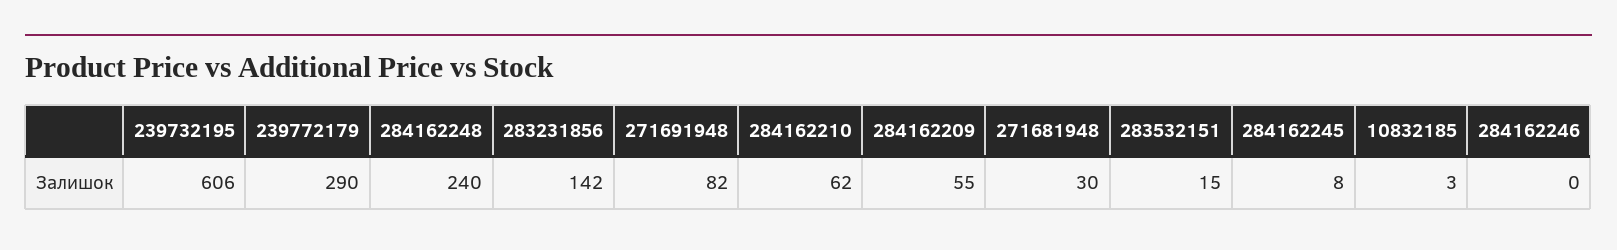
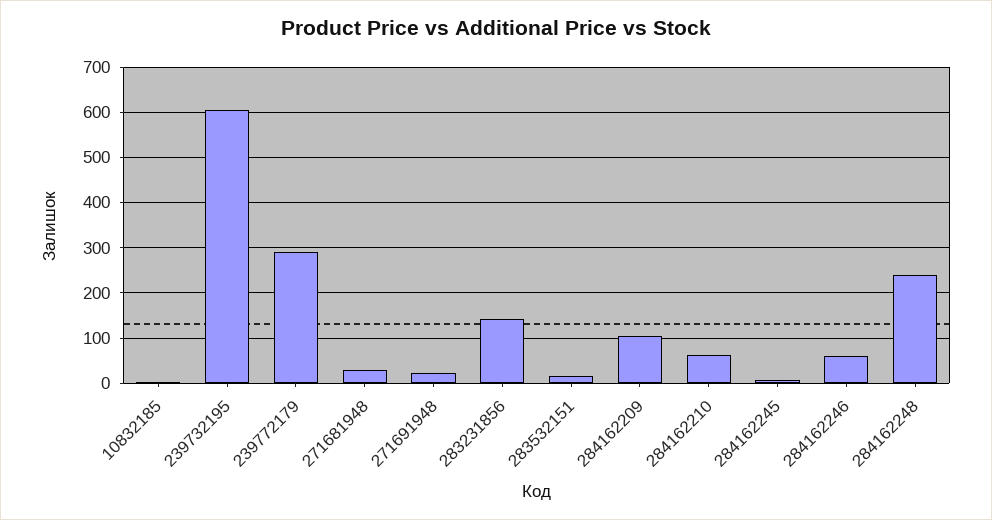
  {
    "239732195": 606,
    "239772179": 290,
    "284162248": 240,
    "283231856": 142,
-   "271691948": 82,
+   "271691948": 20,
    "284162210": 62,
-   "284162209": 55,
+   "284162209": 100,
    "271681948": 30,
    "283532151": 15,
    "284162245": 8,
    "10832185": 3,
-   "284162246": 0
+   "284162246": 60
  }

